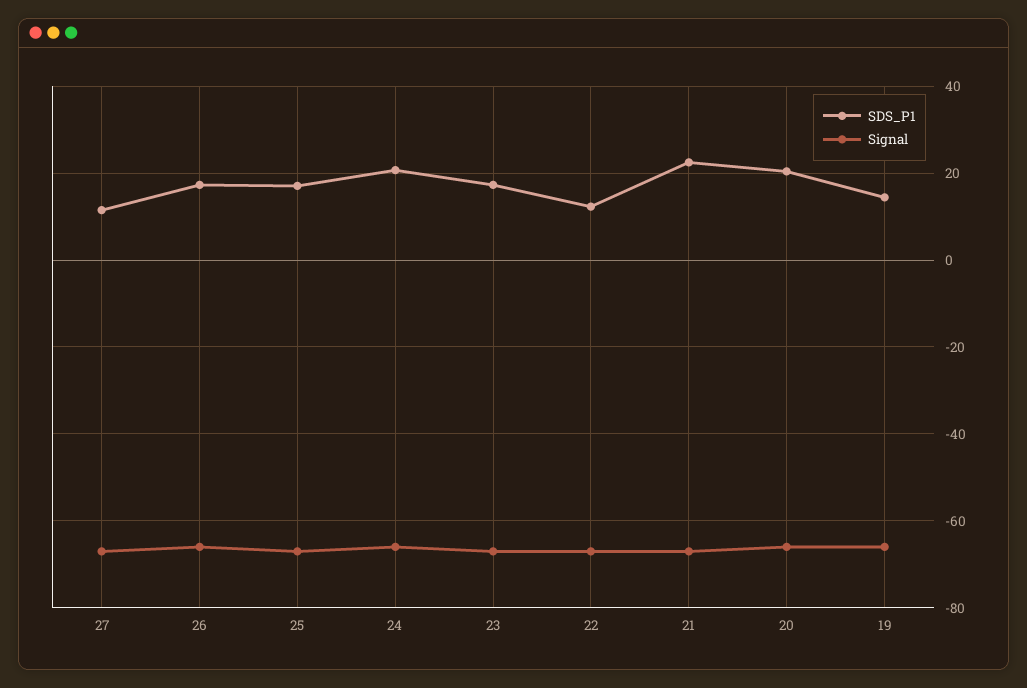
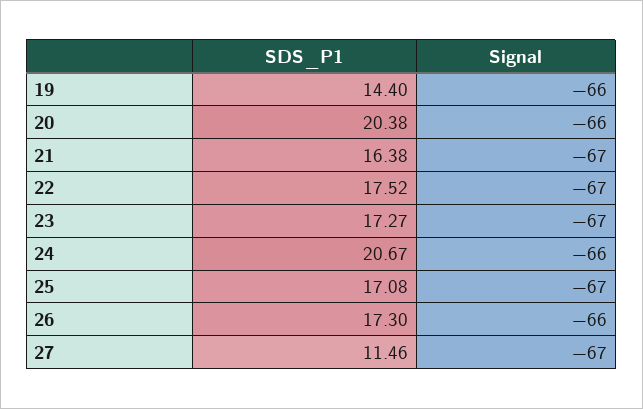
  {
    "SDS_P1": {
      "27": 11.46,
      "26": 17.3,
      "25": 17.08,
      "24": 20.67,
      "23": 17.27,
-     "22": 12,
+     "22": 17.52,
-     "21": 22,
+     "21": 16.38,
      "20": 20.38,
      "19": 14.4
    },
    "Signal": {
      "27": -67,
      "26": -66,
      "25": -67,
      "24": -66,
      "23": -67,
      "22": -67,
      "21": -67,
      "20": -66,
      "19": -66
    }
  }

